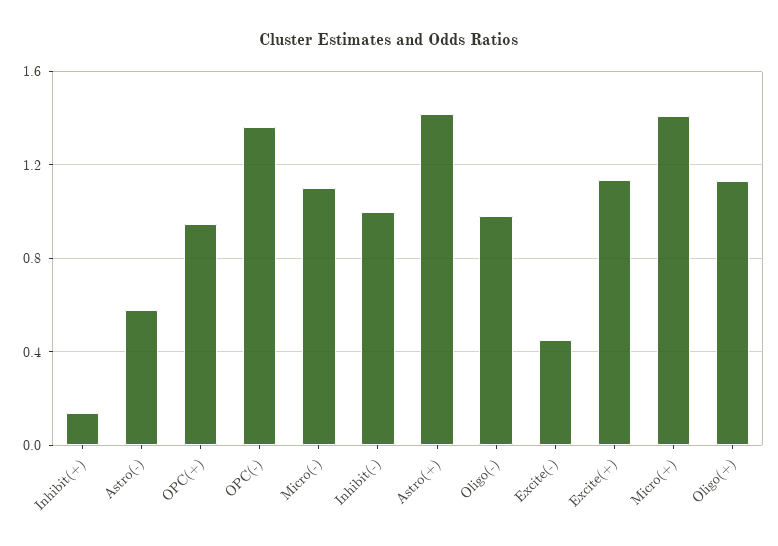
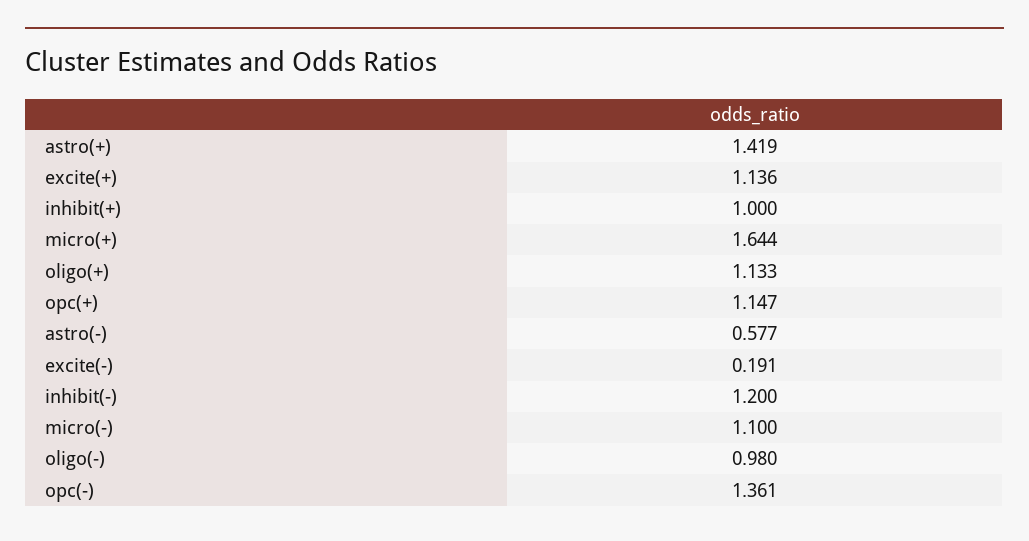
  {
-   "Inhibit(+)": 0.15,
+   "Inhibit(+)": 1,
    "Astro(-)": 0.577,
-   "OPC(+)": 0.95,
+   "OPC(+)": 1.147,
    "OPC(-)": 1.361,
    "Micro(-)": 1.1,
-   "Inhibit(-)": 1,
+   "Inhibit(-)": 1.2,
    "Astro(+)": 1.419,
    "Oligo(-)": 0.98,
-   "Excite(-)": 0.45,
+   "Excite(-)": 0.191,
    "Excite(+)": 1.136,
-   "Micro(+)": 1.4,
+   "Micro(+)": 1.644,
    "Oligo(+)": 1.133
  }

